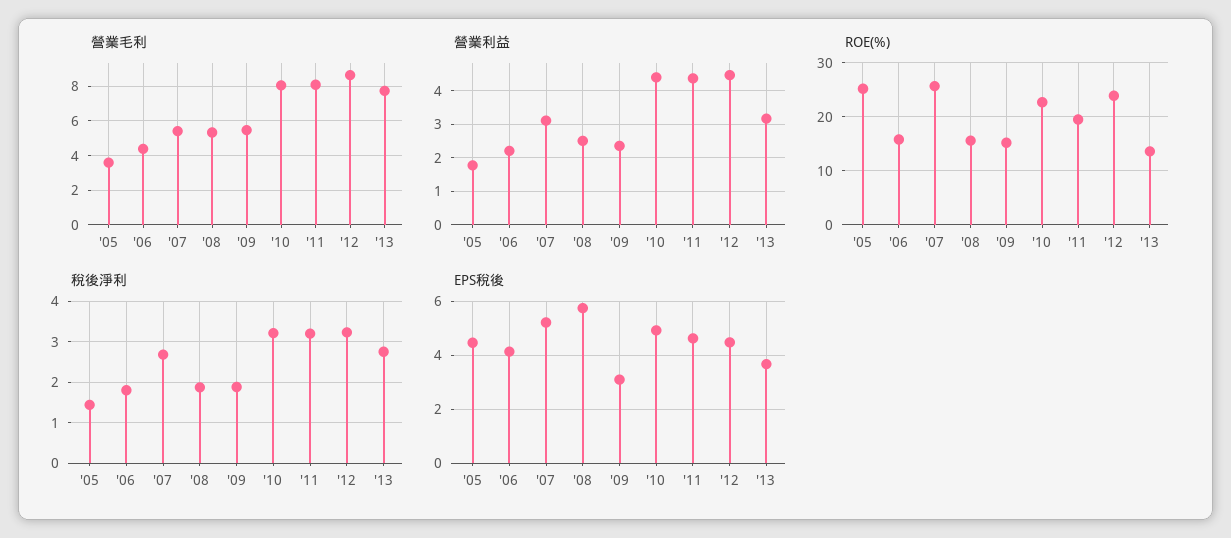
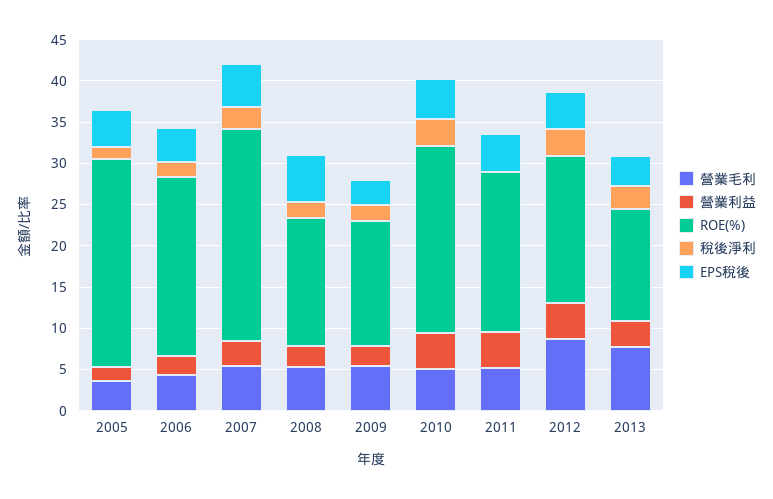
  {
    "營業毛利": {
      "'05": 3.5,
      "'06": 4.5,
      "'07": 5.5,
      "'08": 5.5,
      "'09": 5.5,
-     "'10": 8,
+     "'10": 5,
-     "'11": 8,
+     "'11": 5,
      "'12": 8.5,
      "'13": 7.5
    },
    "營業利益": {
      "'05": 1.8,
      "'06": 2.2,
      "'07": 3.2,
      "'08": 2.6,
      "'09": 2.4,
      "'10": 4.4,
      "'11": 4.4,
      "'12": 4.4,
      "'13": 3.2
    },
    "ROE(%)": {
      "'05": 25,
-     "'06": 16,
+     "'06": 22,
      "'07": 26,
      "'08": 16,
      "'09": 15,
      "'10": 23,
      "'11": 20,
-     "'12": 24,
+     "'12": 18,
      "'13": 14
    },
    "稅後淨利": {
      "'05": 1.4,
      "'06": 1.8,
      "'07": 2.6,
      "'08": 1.8,
      "'09": 1.8,
      "'10": 3.2,
-     "'11": 3.2,
+     "'11": 0,
      "'12": 3.2,
      "'13": 2.8
    },
    "EPS稅後": {
      "'05": 4.5,
      "'06": 4.25,
      "'07": 5.25,
      "'08": 5.75,
      "'09": 3,
      "'10": 5,
      "'11": 4.5,
      "'12": 4.5,
      "'13": 3.75
    }
  }

